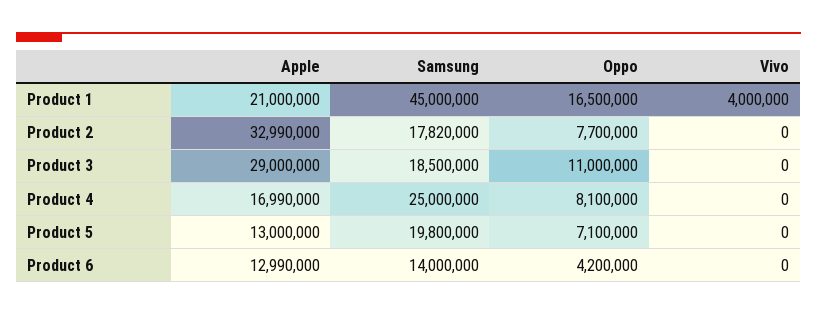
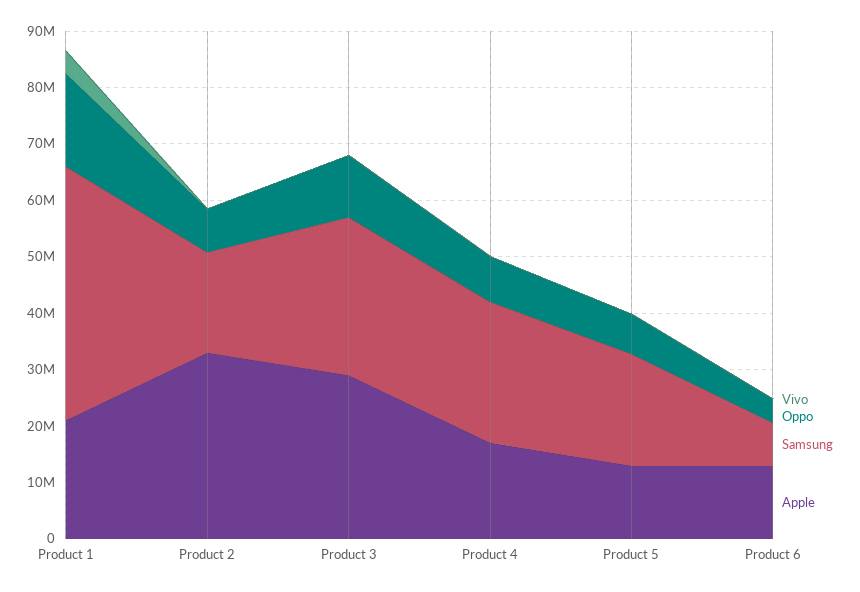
  {
    "Apple": {
      "Product 1": 21000000,
      "Product 2": 32990000,
      "Product 3": 29000000,
      "Product 4": 16990000,
      "Product 5": 13000000,
      "Product 6": 12990000
    },
    "Samsung": {
      "Product 1": 45000000,
      "Product 2": 17820000,
-     "Product 3": 18500000,
+     "Product 3": 28000000,
      "Product 4": 25000000,
      "Product 5": 19800000,
-     "Product 6": 14000000
+     "Product 6": 8000000
    },
    "Oppo": {
      "Product 1": 16500000,
      "Product 2": 7700000,
      "Product 3": 11000000,
      "Product 4": 8100000,
      "Product 5": 7100000,
      "Product 6": 4200000
    },
    "Vivo": {
      "Product 1": 4000000,
      "Product 2": 0,
      "Product 3": 0,
      "Product 4": 0,
      "Product 5": 0,
      "Product 6": 0
    }
  }

